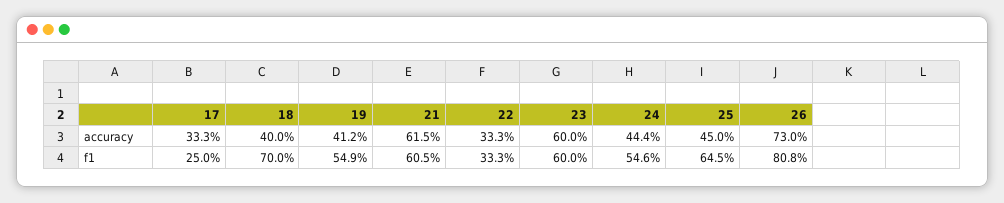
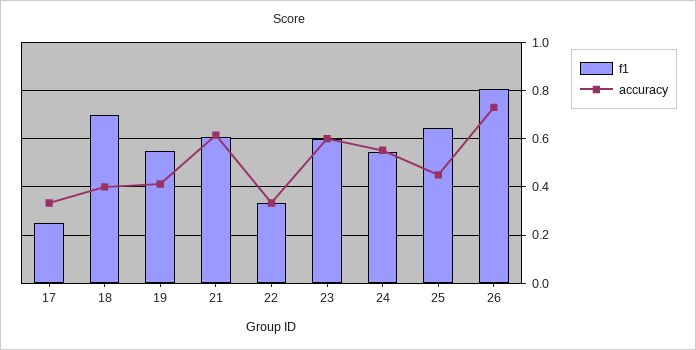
  {
    "accuracy": {
      "17": 0.333,
      "18": 0.4,
      "19": 0.412,
      "21": 0.615,
      "22": 0.333,
      "23": 0.6,
-     "24": 0.444,
+     "24": 0.55,
      "25": 0.45,
      "26": 0.73
    },
    "f1": {
      "17": 0.25,
      "18": 0.7,
      "19": 0.549,
      "21": 0.605,
      "22": 0.333,
      "23": 0.6,
      "24": 0.546,
      "25": 0.645,
      "26": 0.808
    }
  }

